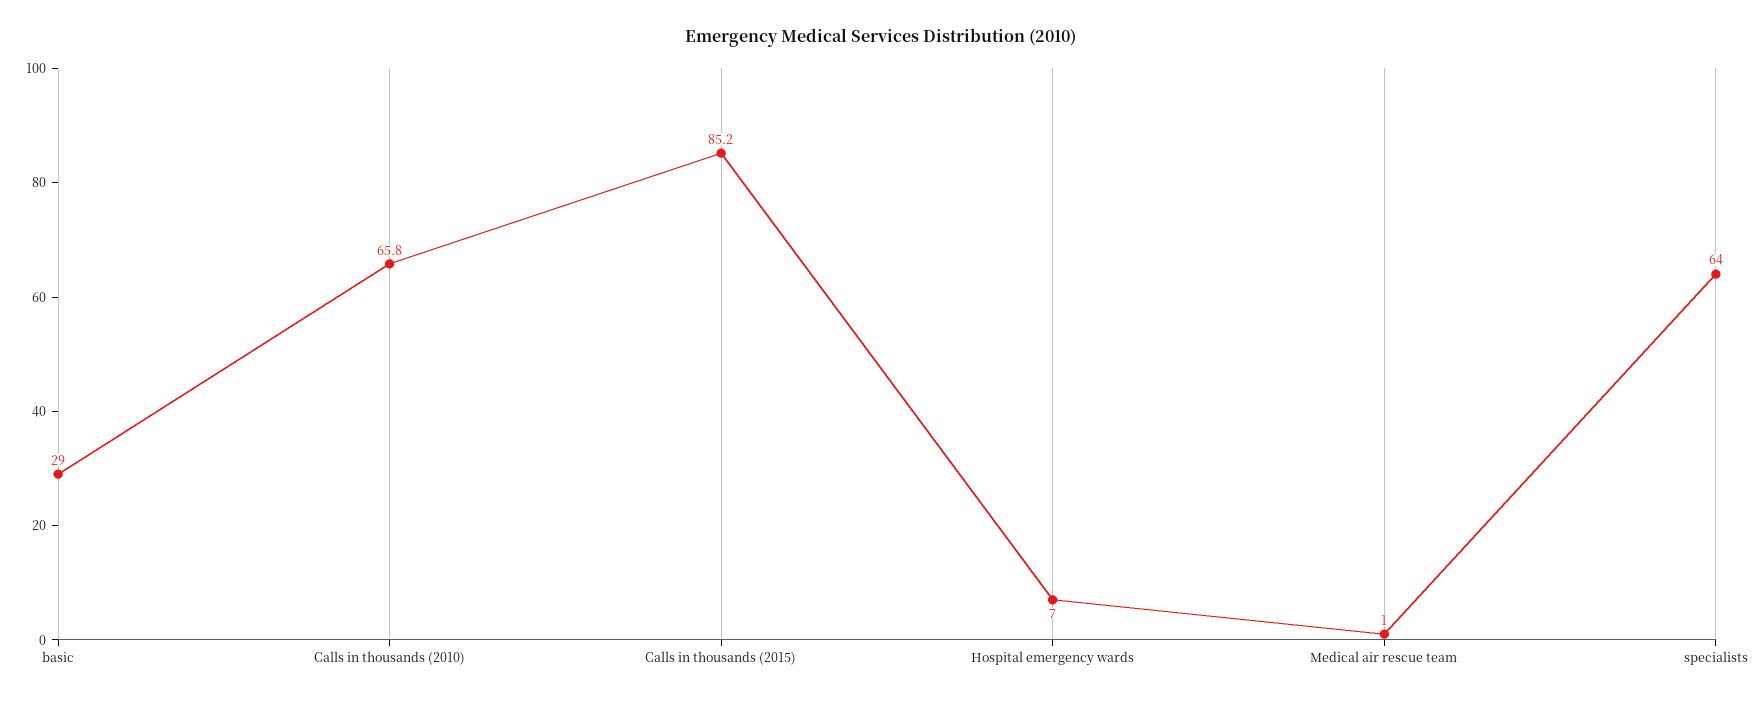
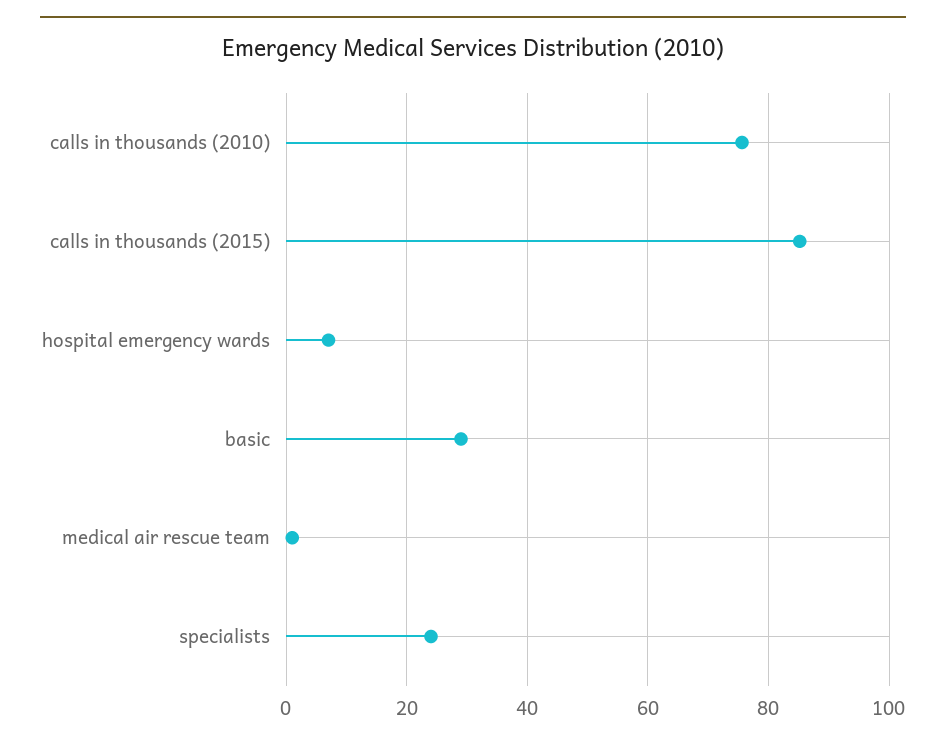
  {
    "basic": 29,
-   "Calls in thousands (2010)": 65.8,
+   "Calls in thousands (2010)": 76,
    "Calls in thousands (2015)": 85.2,
    "Hospital emergency wards": 7,
    "Medical air rescue team": 1,
-   "specialists": 64
+   "specialists": 24
  }

